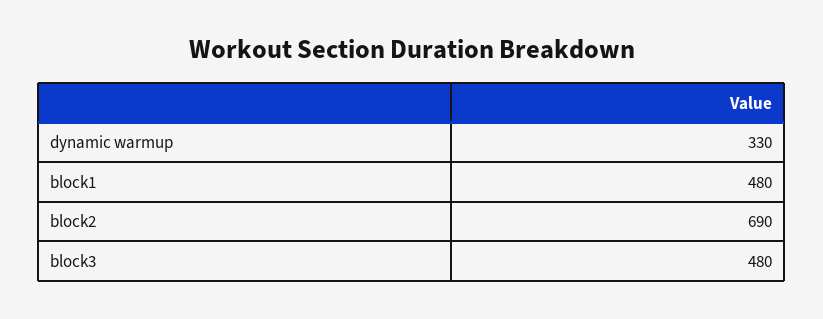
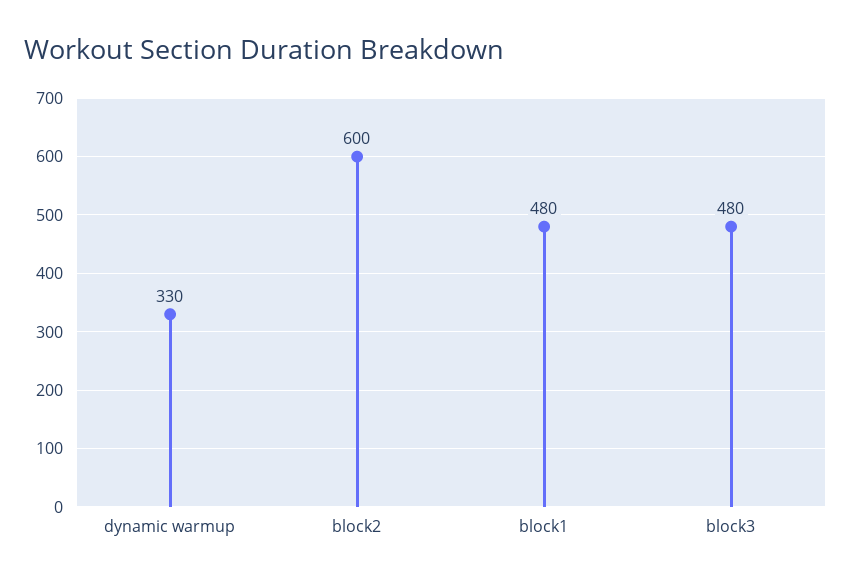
  {
    "dynamic warmup": 330,
    "block1": 480,
-   "block2": 690,
+   "block2": 600,
    "block3": 480
  }

